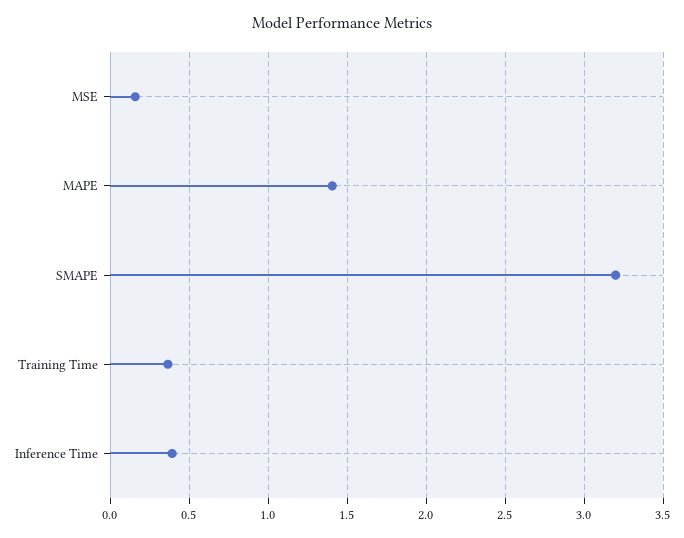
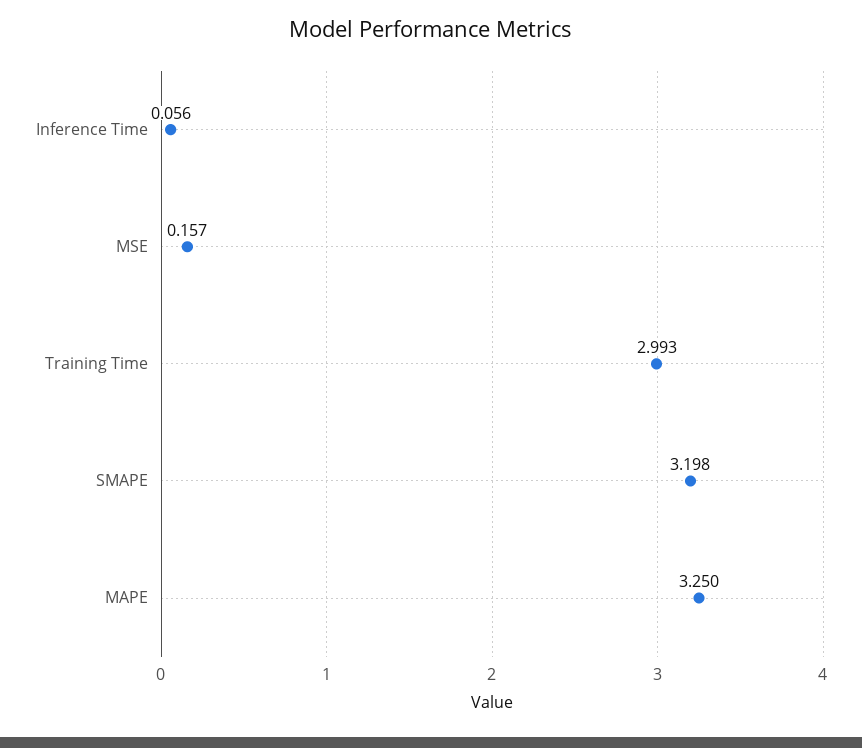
  {
    "MSE": 0.157,
-   "MAPE": 1.4,
+   "MAPE": 3.25,
    "SMAPE": 3.198,
-   "Training Time": 0.35,
+   "Training Time": 2.993,
-   "Inference Time": 0.4
+   "Inference Time": 0.056
  }

